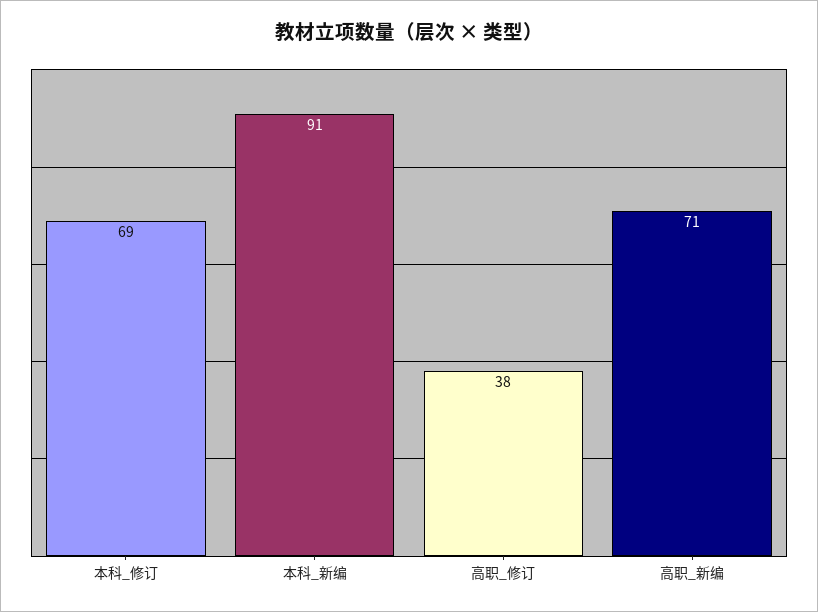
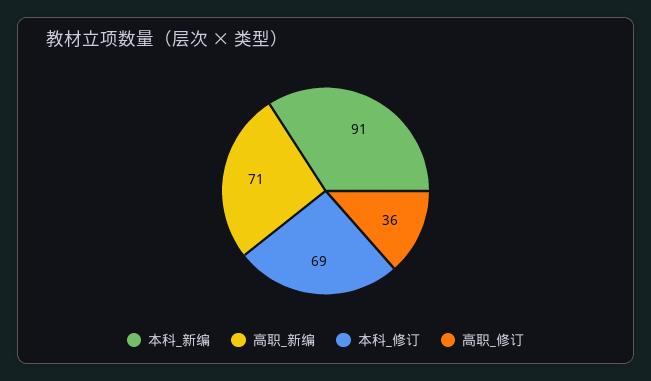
  {
    "本科_修订": 69,
    "本科_新编": 91,
-   "高职_修订": 38,
+   "高职_修订": 36,
    "高职_新编": 71
  }

